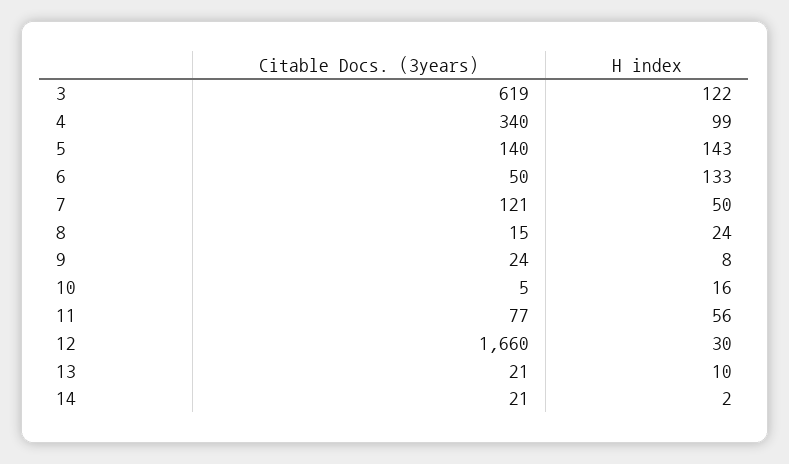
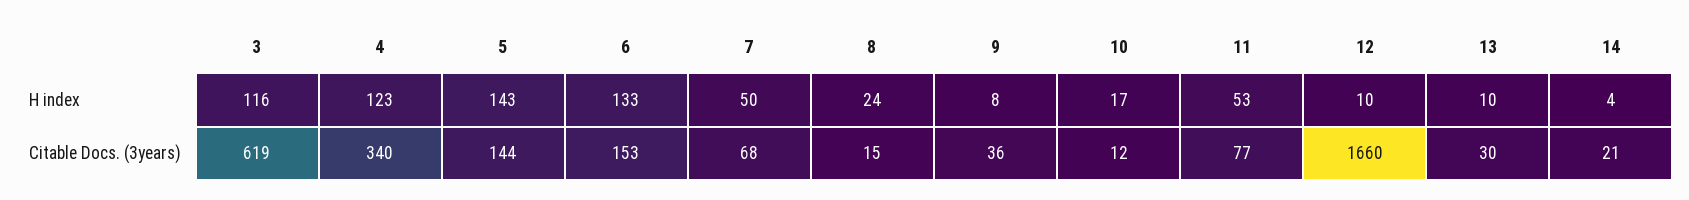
  {
    "Citable Docs. (3years)": {
      "3": 619,
      "4": 340,
-     "5": 140,
+     "5": 144,
-     "6": 50,
+     "6": 153,
-     "7": 121,
+     "7": 68,
      "8": 15,
-     "9": 24,
+     "9": 36,
-     "10": 5,
+     "10": 12,
      "11": 77,
      "12": 1660,
-     "13": 21,
+     "13": 30,
      "14": 21
    },
    "H index": {
-     "3": 122,
+     "3": 116,
-     "4": 99,
+     "4": 123,
      "5": 143,
      "6": 133,
      "7": 50,
      "8": 24,
      "9": 8,
-     "10": 16,
+     "10": 17,
-     "11": 56,
+     "11": 53,
-     "12": 30,
+     "12": 10,
      "13": 10,
-     "14": 2
+     "14": 4
    }
  }

